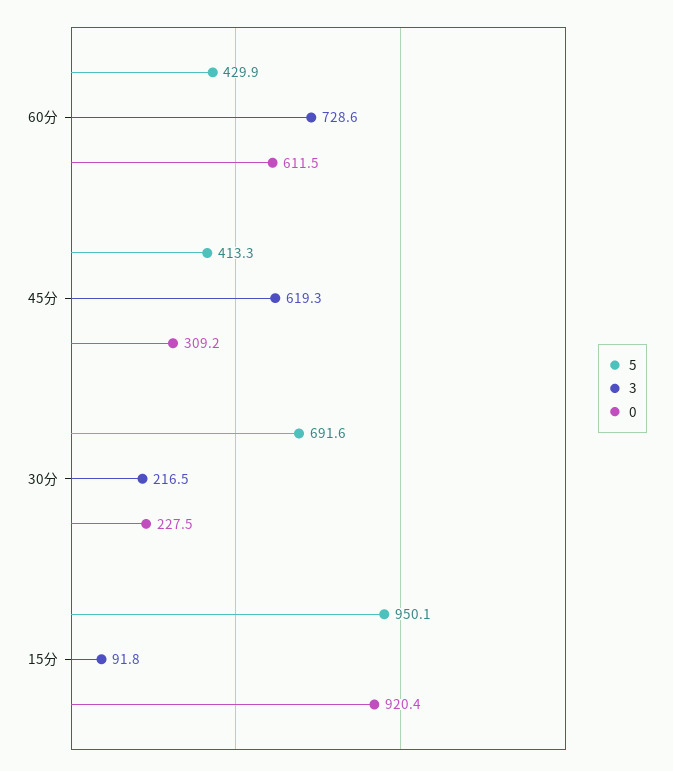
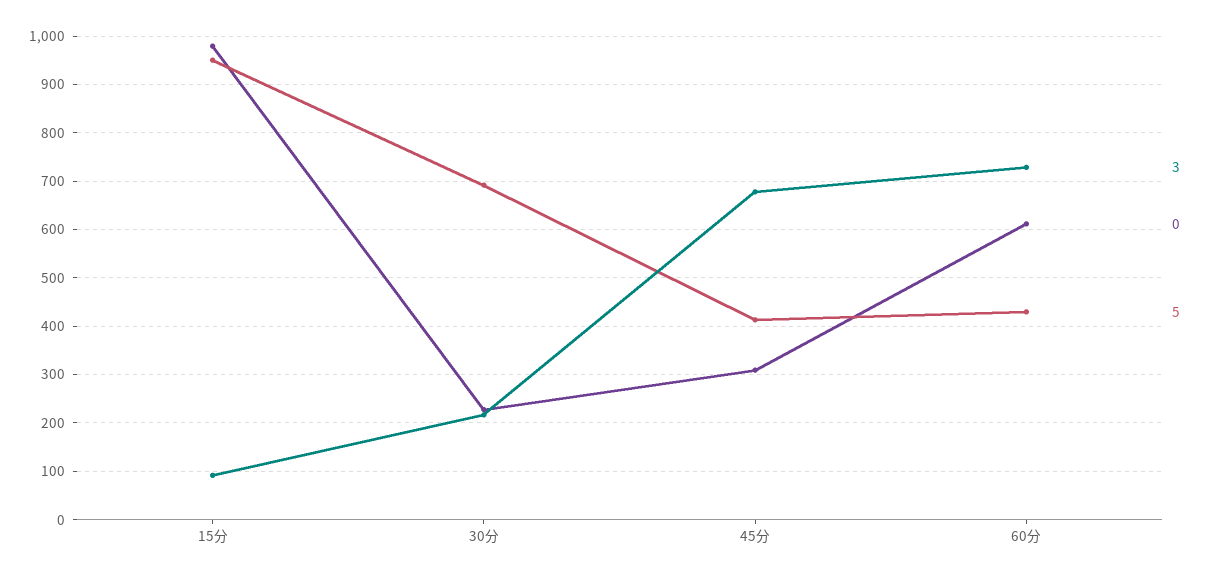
  {
    "5": {
      "60分": 429.9,
      "45分": 413.3,
      "30分": 691.6,
      "15分": 950.1
    },
    "3": {
      "60分": 728.6,
-     "45分": 619.3,
+     "45分": 680,
      "30分": 216.5,
      "15分": 91.8
    },
    "0": {
      "60分": 611.5,
      "45分": 309.2,
      "30分": 227.5,
-     "15分": 920.4
+     "15分": 980
    }
  }

